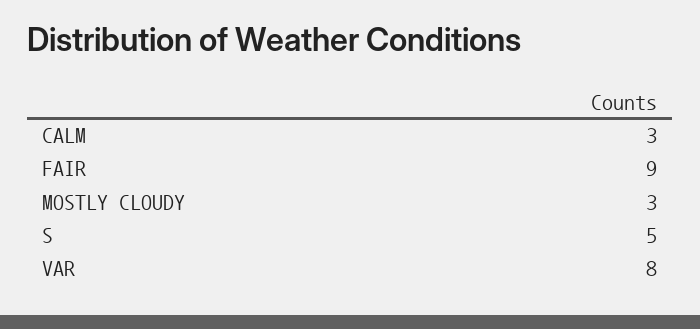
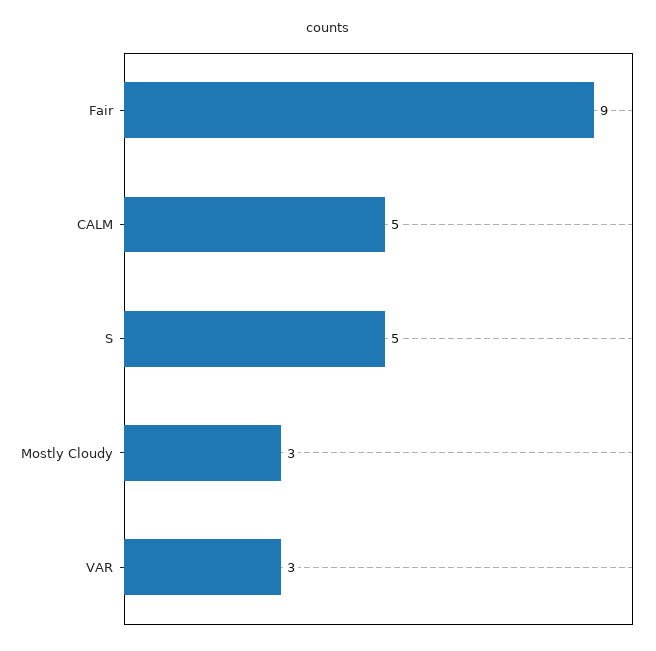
  {
-   "CALM": 3,
+   "CALM": 5,
    "FAIR": 9,
    "MOSTLY CLOUDY": 3,
    "S": 5,
-   "VAR": 8
+   "VAR": 3
  }

